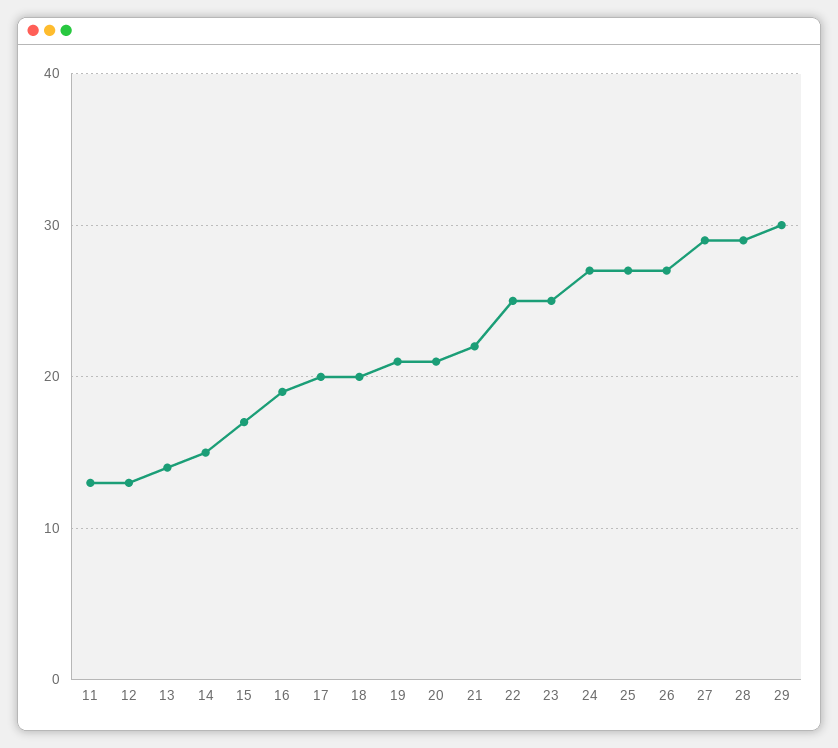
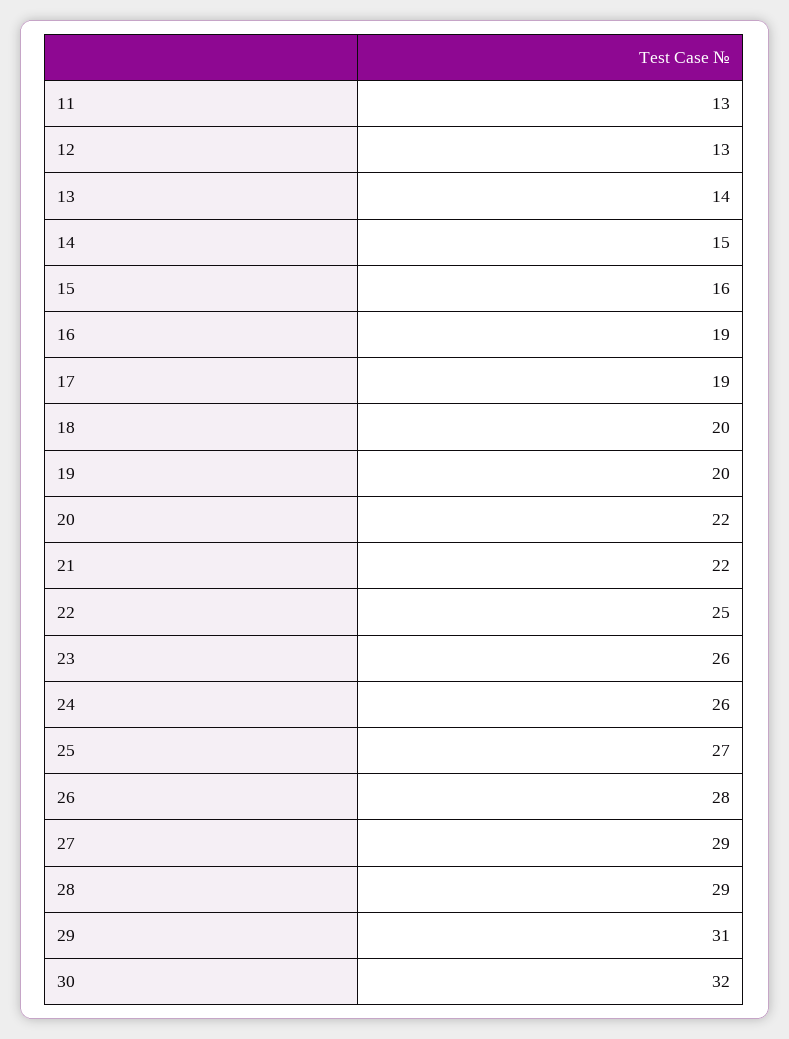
  {
    "11": 13,
    "12": 13,
    "13": 14,
    "14": 15,
-   "15": 17,
+   "15": 16,
    "16": 19,
-   "17": 20,
+   "17": 19,
    "18": 20,
-   "19": 21,
+   "19": 20,
-   "20": 21,
+   "20": 22,
    "21": 22,
    "22": 25,
-   "23": 25,
+   "23": 26,
-   "24": 27,
+   "24": 26,
    "25": 27,
-   "26": 27,
+   "26": 28,
    "27": 29,
    "28": 29,
-   "29": 30
+   "29": 31,
+   "30": 32
  }

